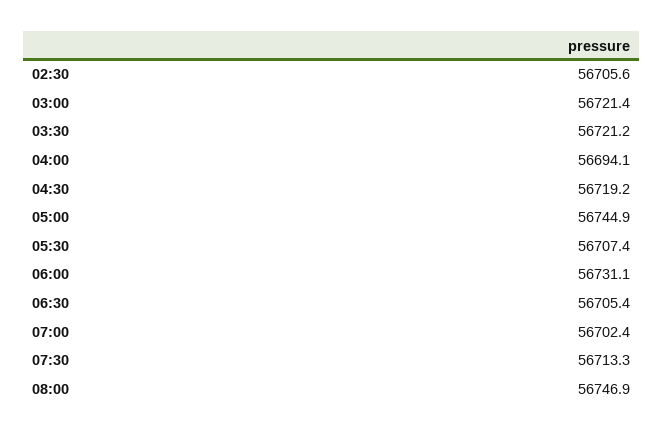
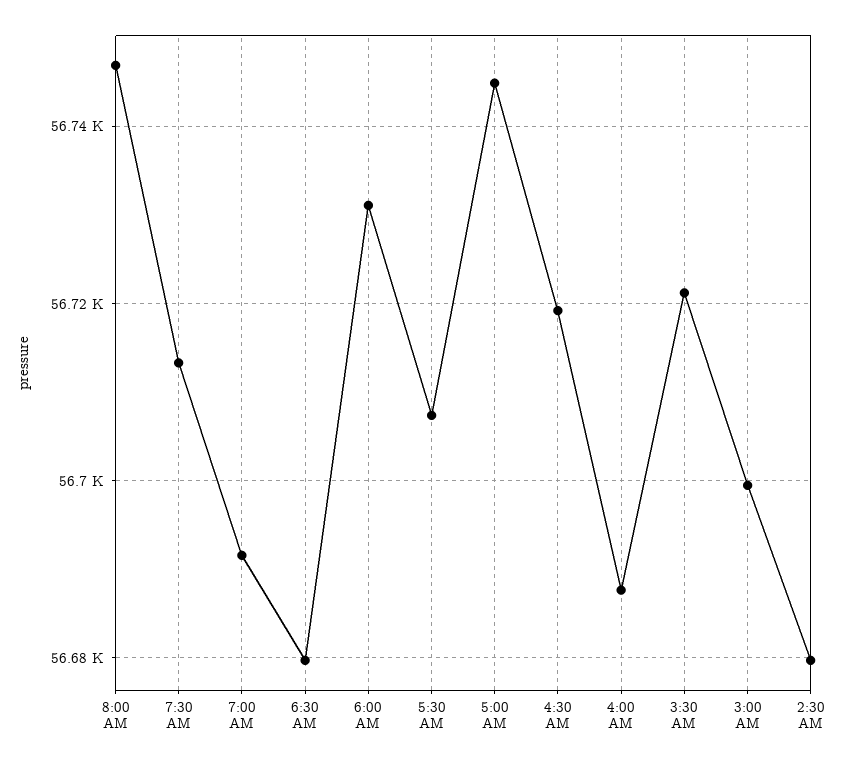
  {
-   "02:30": 56705.6,
+   "02:30": 56680,
-   "03:00": 56721.4,
+   "03:00": 56700,
    "03:30": 56721.2,
-   "04:00": 56694.1,
+   "04:00": 56688,
    "04:30": 56719.2,
    "05:00": 56744.9,
    "05:30": 56707.4,
    "06:00": 56731.1,
-   "06:30": 56705.4,
+   "06:30": 56680,
-   "07:00": 56702.4,
+   "07:00": 56692,
    "07:30": 56713.3,
    "08:00": 56746.9
  }

